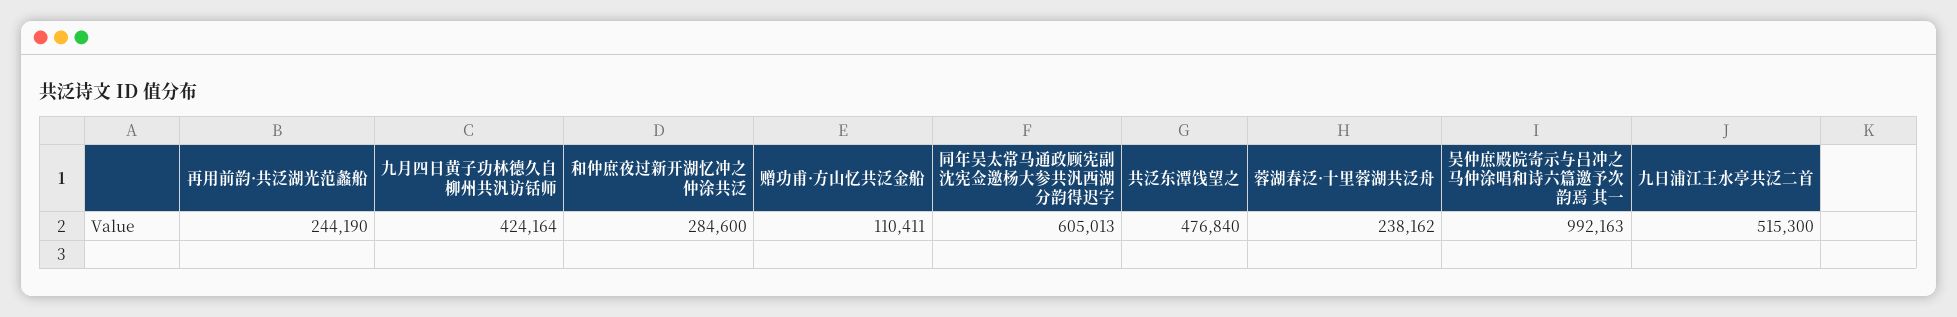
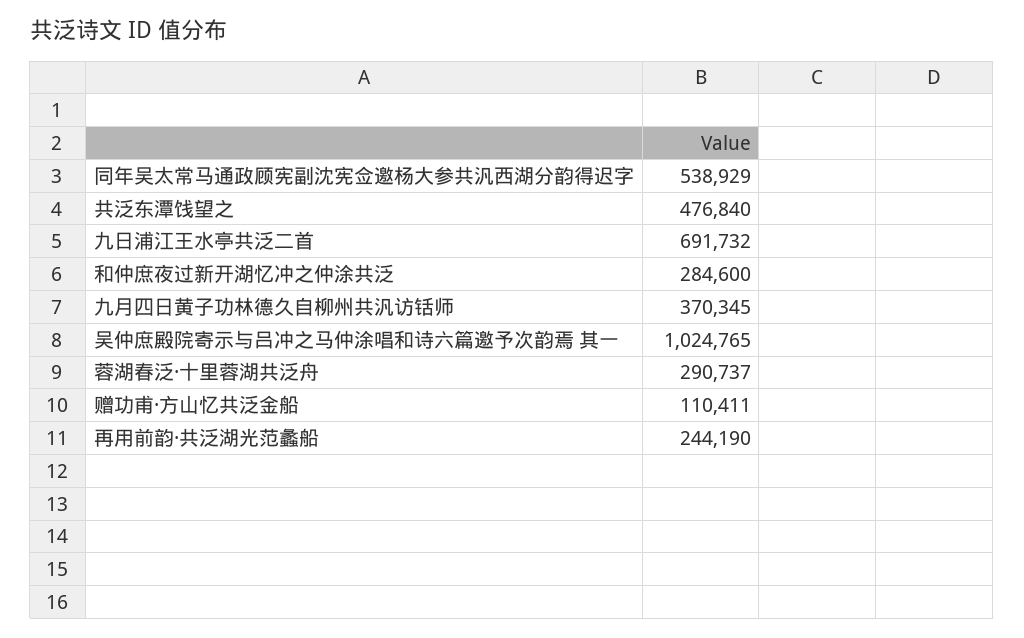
  {
    "再用前韵·共泛湖光范蠡船": 244190,
-   "九月四日黄子功林德久自柳州共汎访铦师": 424164,
+   "九月四日黄子功林德久自柳州共汎访铦师": 370345,
    "和仲庶夜过新开湖忆冲之仲涂共泛": 284600,
    "赠功甫·方山忆共泛金船": 110411,
-   "同年吴太常马通政顾宪副沈宪佥邀杨大参共汎西湖分韵得迟字": 605013,
+   "同年吴太常马通政顾宪副沈宪佥邀杨大参共汎西湖分韵得迟字": 538929,
    "共泛东潭饯望之": 476840,
-   "蓉湖春泛·十里蓉湖共泛舟": 238162,
+   "蓉湖春泛·十里蓉湖共泛舟": 290737,
-   "吴仲庶殿院寄示与吕冲之马仲涂唱和诗六篇邀予次韵焉 其一": 992163,
+   "吴仲庶殿院寄示与吕冲之马仲涂唱和诗六篇邀予次韵焉 其一": 1024765,
-   "九日浦江王水亭共泛二首": 515300
+   "九日浦江王水亭共泛二首": 691732
  }

